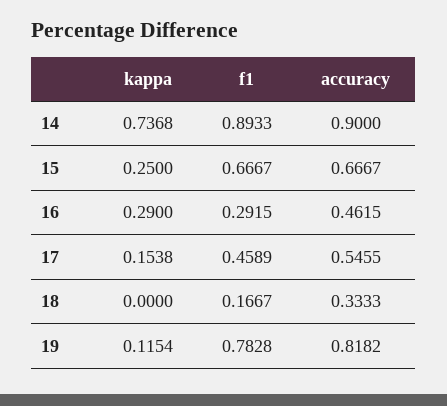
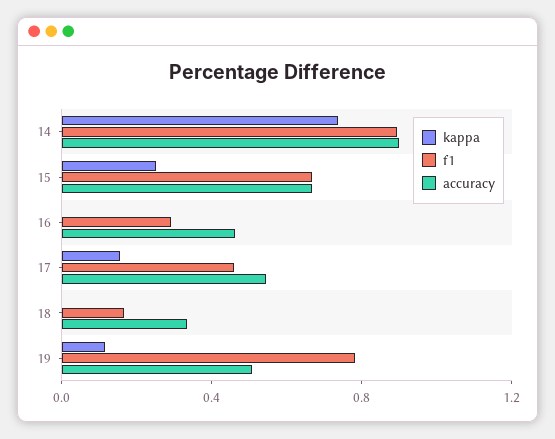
  {
    "kappa": {
      "14": 0.7368,
      "15": 0.25,
-     "16": 0.29,
+     "16": 0,
      "17": 0.1538,
      "18": 0,
      "19": 0.1154
    },
    "f1": {
      "14": 0.8933,
      "15": 0.6667,
      "16": 0.2915,
      "17": 0.4589,
      "18": 0.1667,
      "19": 0.7828
    },
    "accuracy": {
      "14": 0.9,
      "15": 0.6667,
      "16": 0.4615,
      "17": 0.5455,
      "18": 0.3333,
-     "19": 0.8182
+     "19": 0.5
    }
  }

